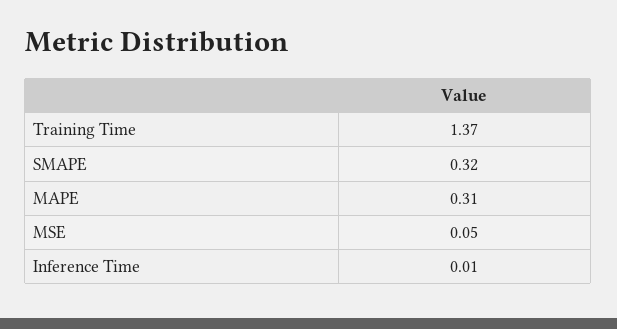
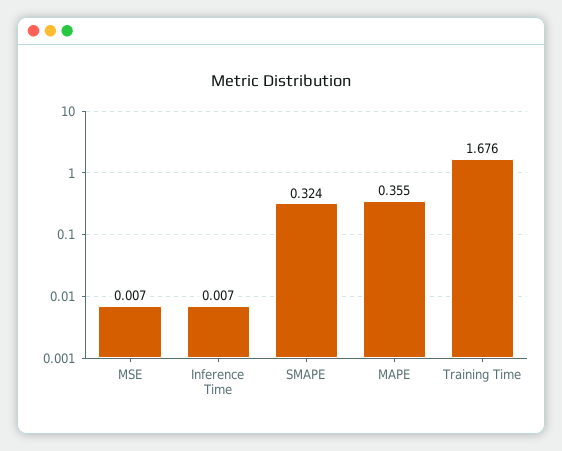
  {
-   "Training Time": 1.37,
+   "Training Time": 1.676,
    "SMAPE": 0.324,
-   "MAPE": 0.31,
+   "MAPE": 0.355,
-   "MSE": 0.05,
+   "MSE": 0.007,
    "Inference Time": 0.007
  }

